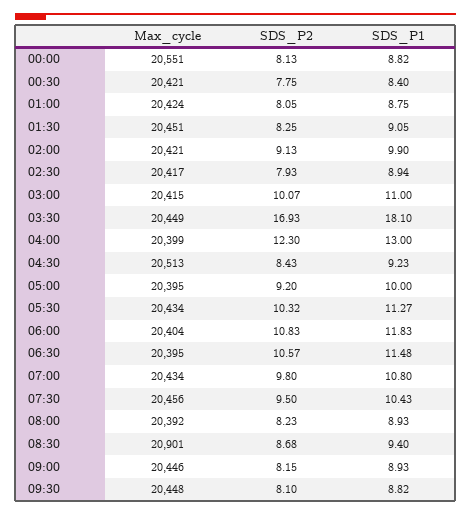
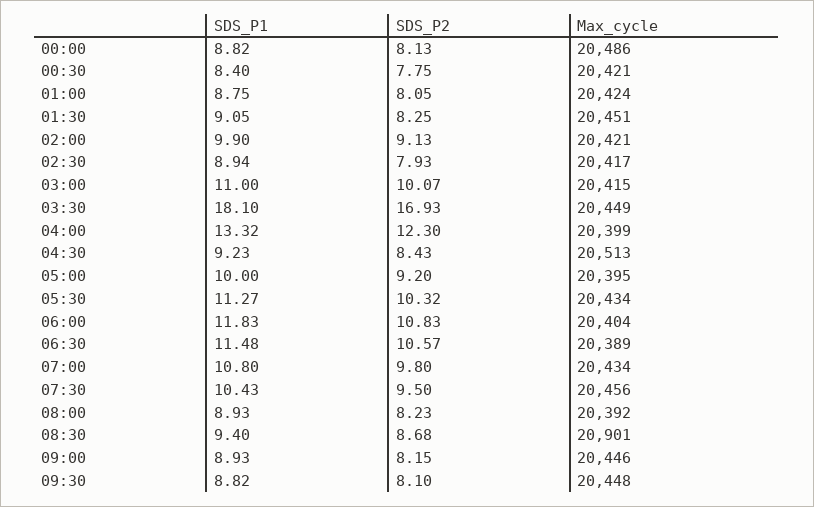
  {
    "Max_cycle": {
-     "00:00": 20551,
+     "00:00": 20486,
      "00:30": 20421,
      "01:00": 20424,
      "01:30": 20451,
      "02:00": 20421,
      "02:30": 20417,
      "03:00": 20415,
      "03:30": 20449,
      "04:00": 20399,
      "04:30": 20513,
      "05:00": 20395,
      "05:30": 20434,
      "06:00": 20404,
-     "06:30": 20395,
+     "06:30": 20389,
      "07:00": 20434,
      "07:30": 20456,
      "08:00": 20392,
      "08:30": 20901,
      "09:00": 20446,
      "09:30": 20448
    },
    "SDS_P2": {
      "00:00": 8.13,
      "00:30": 7.75,
      "01:00": 8.05,
      "01:30": 8.25,
      "02:00": 9.13,
      "02:30": 7.93,
      "03:00": 10.07,
      "03:30": 16.93,
      "04:00": 12.3,
      "04:30": 8.43,
      "05:00": 9.2,
      "05:30": 10.32,
      "06:00": 10.83,
      "06:30": 10.57,
      "07:00": 9.8,
      "07:30": 9.5,
      "08:00": 8.23,
      "08:30": 8.68,
      "09:00": 8.15,
      "09:30": 8.1
    },
    "SDS_P1": {
      "00:00": 8.82,
      "00:30": 8.4,
      "01:00": 8.75,
      "01:30": 9.05,
      "02:00": 9.9,
      "02:30": 8.94,
      "03:00": 11,
      "03:30": 18.1,
-     "04:00": 13,
+     "04:00": 13.32,
      "04:30": 9.23,
      "05:00": 10,
      "05:30": 11.27,
      "06:00": 11.83,
      "06:30": 11.48,
      "07:00": 10.8,
      "07:30": 10.43,
      "08:00": 8.93,
      "08:30": 9.4,
      "09:00": 8.93,
      "09:30": 8.82
    }
  }

